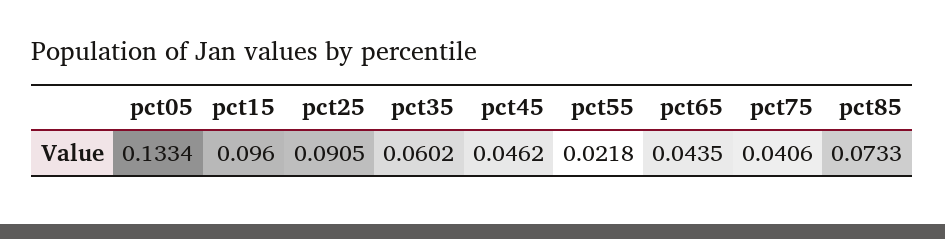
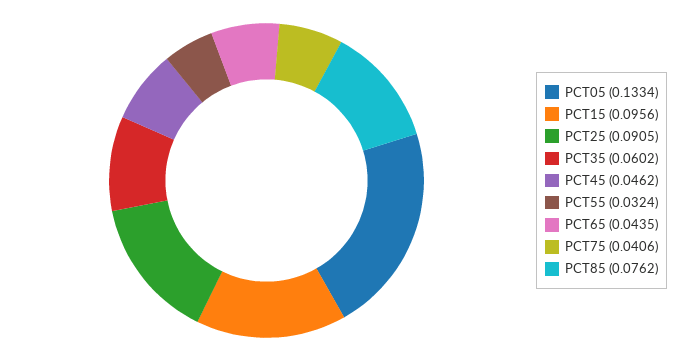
  {
    "pct05": 0.1334,
-   "pct15": 0.096,
+   "pct15": 0.0956,
    "pct25": 0.0905,
    "pct35": 0.0602,
    "pct45": 0.0462,
-   "pct55": 0.0218,
+   "pct55": 0.0324,
    "pct65": 0.0435,
    "pct75": 0.0406,
-   "pct85": 0.0733
+   "pct85": 0.0762
  }

